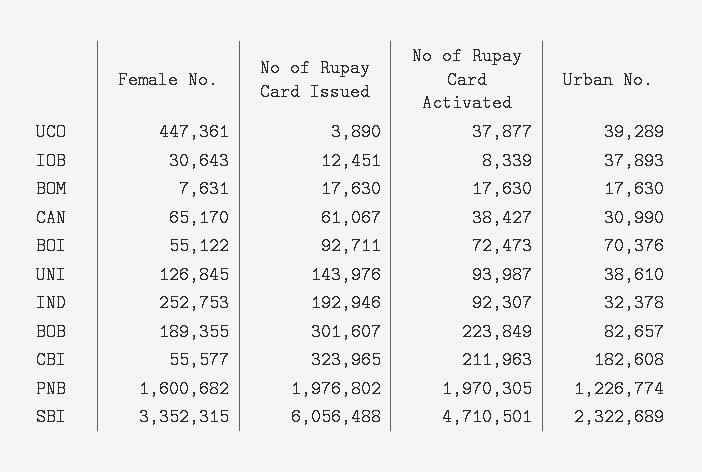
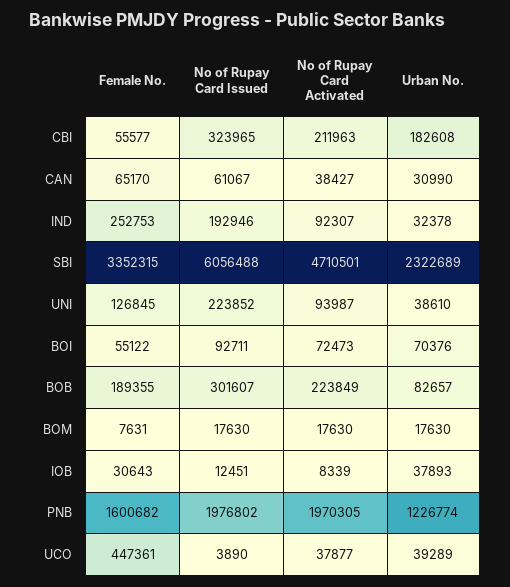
  {
    "Female No.": {
      "UCO": 447361,
      "IOB": 30643,
      "BOM": 7631,
      "CAN": 65170,
      "BOI": 55122,
      "UNI": 126845,
      "IND": 252753,
      "BOB": 189355,
      "CBI": 55577,
      "PNB": 1600682,
      "SBI": 3352315
    },
    "No of Rupay Card Issued": {
      "UCO": 3890,
      "IOB": 12451,
      "BOM": 17630,
      "CAN": 61067,
      "BOI": 92711,
-     "UNI": 143976,
+     "UNI": 223852,
      "IND": 192946,
      "BOB": 301607,
      "CBI": 323965,
      "PNB": 1976802,
      "SBI": 6056488
    },
    "No of Rupay Card Activated": {
      "UCO": 37877,
      "IOB": 8339,
      "BOM": 17630,
      "CAN": 38427,
      "BOI": 72473,
      "UNI": 93987,
      "IND": 92307,
      "BOB": 223849,
      "CBI": 211963,
      "PNB": 1970305,
      "SBI": 4710501
    },
    "Urban No.": {
      "UCO": 39289,
      "IOB": 37893,
      "BOM": 17630,
      "CAN": 30990,
      "BOI": 70376,
      "UNI": 38610,
      "IND": 32378,
      "BOB": 82657,
      "CBI": 182608,
      "PNB": 1226774,
      "SBI": 2322689
    }
  }

